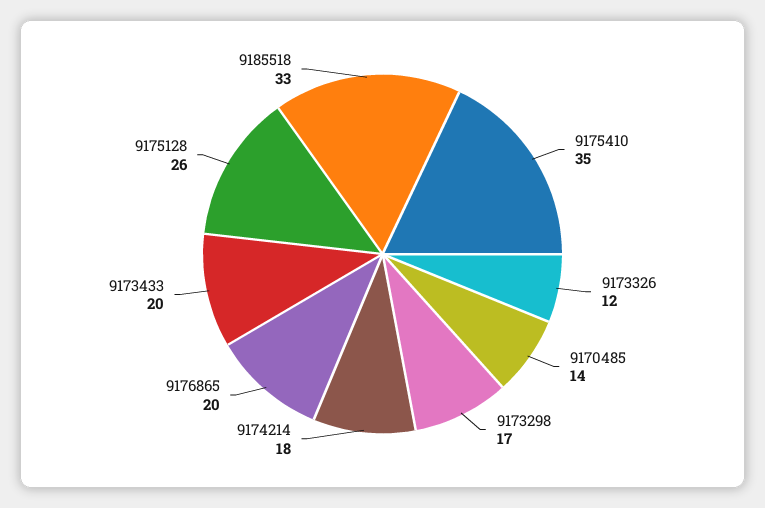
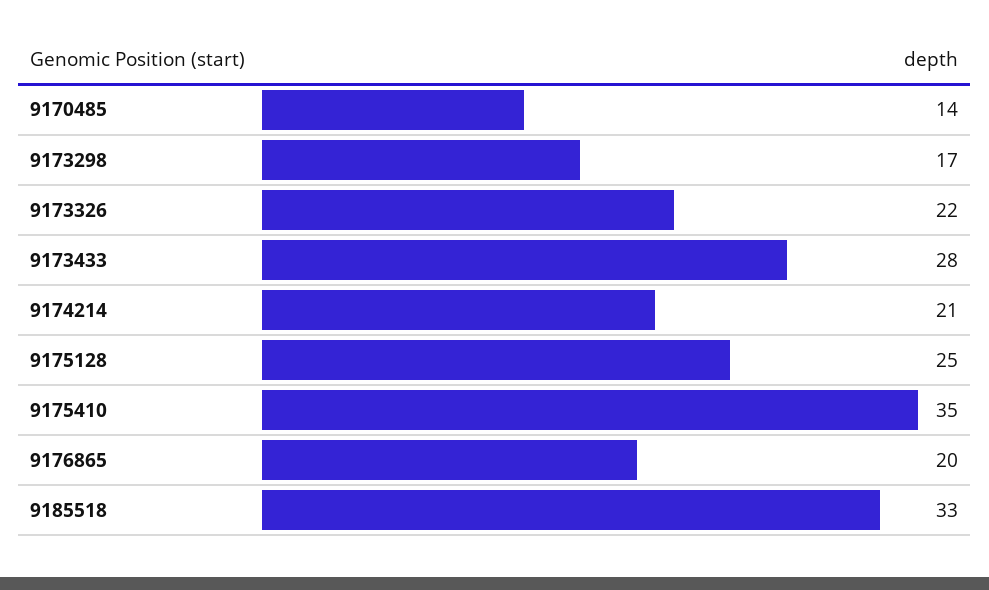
  {
    "9175410": 35,
-   "9173326": 12,
+   "9173326": 22,
    "9170485": 14,
    "9173298": 17,
-   "9174214": 18,
+   "9174214": 21,
    "9176865": 20,
-   "9173433": 20,
+   "9173433": 28,
-   "9175128": 26,
+   "9175128": 25,
    "9185518": 33
  }

